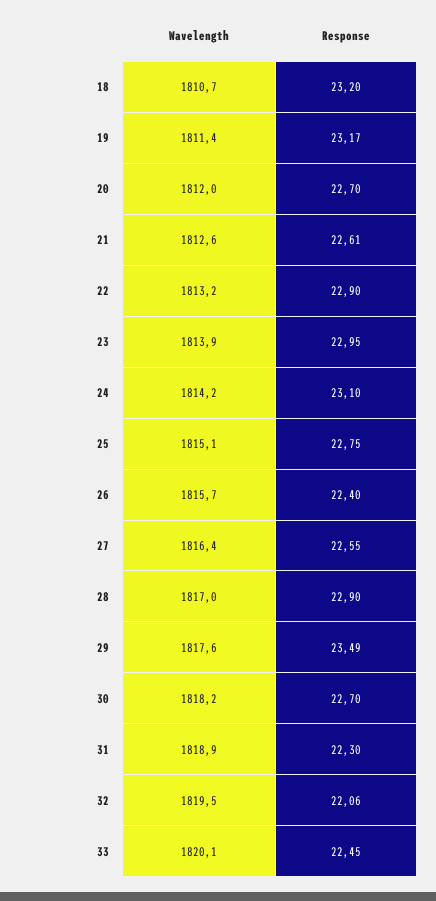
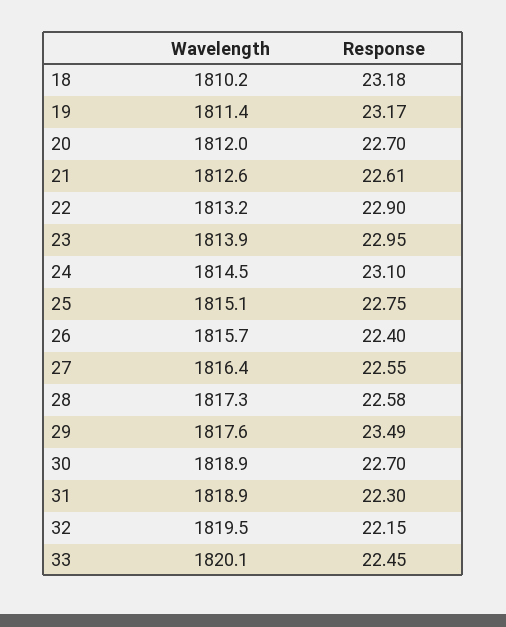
  {
    "Wavelength": {
-     "18": 1810.7,
+     "18": 1810.2,
      "19": 1811.4,
      "20": 1812,
      "21": 1812.6,
      "22": 1813.2,
      "23": 1813.9,
-     "24": 1814.2,
+     "24": 1814.5,
      "25": 1815.1,
      "26": 1815.7,
      "27": 1816.4,
-     "28": 1817,
+     "28": 1817.3,
      "29": 1817.6,
-     "30": 1818.2,
+     "30": 1818.9,
      "31": 1818.9,
      "32": 1819.5,
      "33": 1820.1
    },
    "Response": {
-     "18": 23.2,
+     "18": 23.18,
      "19": 23.17,
      "20": 22.7,
      "21": 22.61,
      "22": 22.9,
      "23": 22.95,
      "24": 23.1,
      "25": 22.75,
      "26": 22.4,
      "27": 22.55,
-     "28": 22.9,
+     "28": 22.58,
      "29": 23.49,
      "30": 22.7,
      "31": 22.3,
-     "32": 22.06,
+     "32": 22.15,
      "33": 22.45
    }
  }

